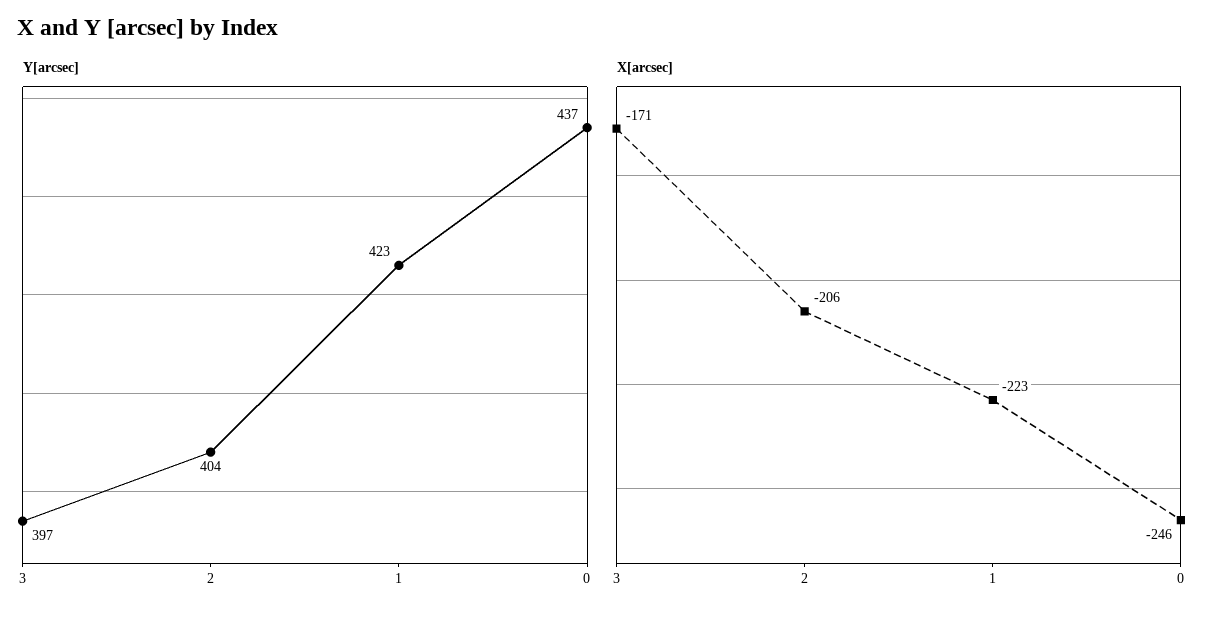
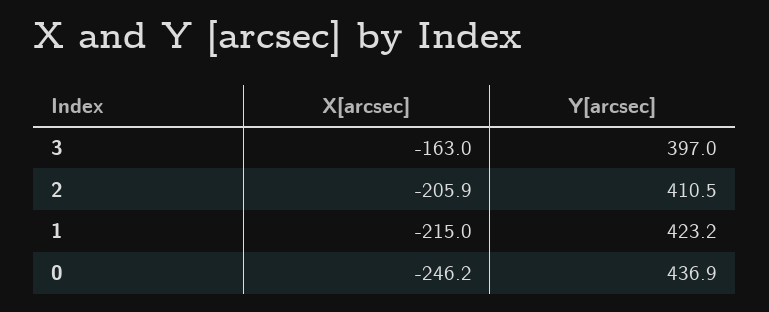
  {
    "Y[arcsec]": {
      "3": 397,
-     "2": 404,
+     "2": 410.5,
      "1": 423.2,
      "0": 436.9
    },
    "X[arcsec]": {
-     "3": -171,
+     "3": -163,
      "2": -205.9,
-     "1": -223,
+     "1": -215,
      "0": -246.2
    }
  }

